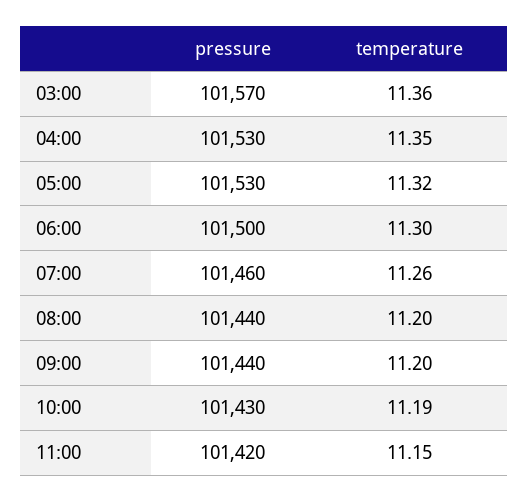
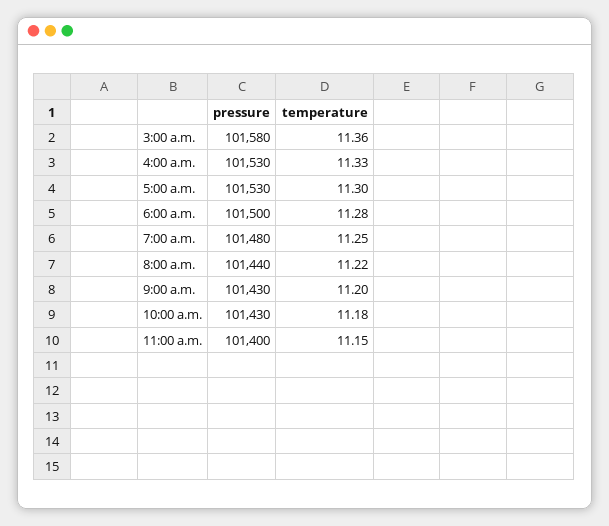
  {
    "pressure": {
-     "03:00": 101570,
+     "03:00": 101580,
      "04:00": 101530,
      "05:00": 101530,
      "06:00": 101500,
-     "07:00": 101460,
+     "07:00": 101480,
      "08:00": 101440,
-     "09:00": 101440,
+     "09:00": 101430,
      "10:00": 101430,
-     "11:00": 101420
+     "11:00": 101400
    },
    "temperature": {
      "03:00": 11.36,
-     "04:00": 11.35,
+     "04:00": 11.33,
-     "05:00": 11.32,
+     "05:00": 11.3,
-     "06:00": 11.3,
+     "06:00": 11.28,
-     "07:00": 11.26,
+     "07:00": 11.25,
-     "08:00": 11.2,
+     "08:00": 11.22,
      "09:00": 11.2,
-     "10:00": 11.19,
+     "10:00": 11.18,
      "11:00": 11.15
    }
  }

